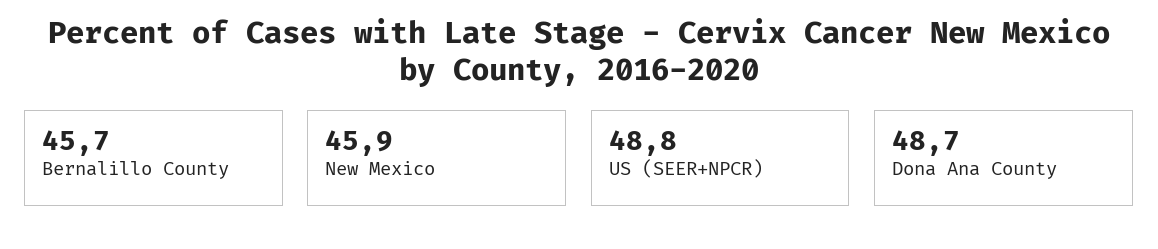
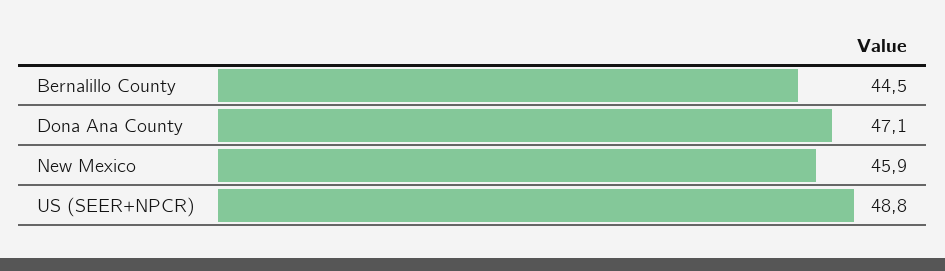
  {
-   "Bernalillo County": 45.7,
+   "Bernalillo County": 44.5,
    "New Mexico": 45.9,
    "US (SEER+NPCR)": 48.8,
-   "Dona Ana County": 48.7
+   "Dona Ana County": 47.1
  }

